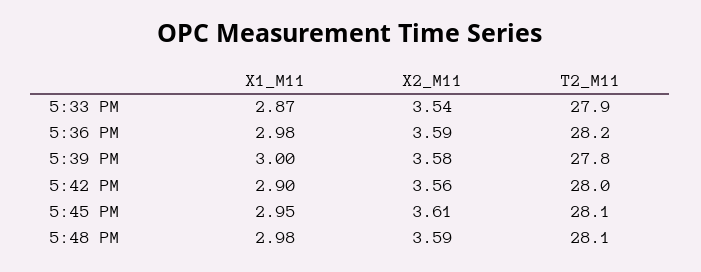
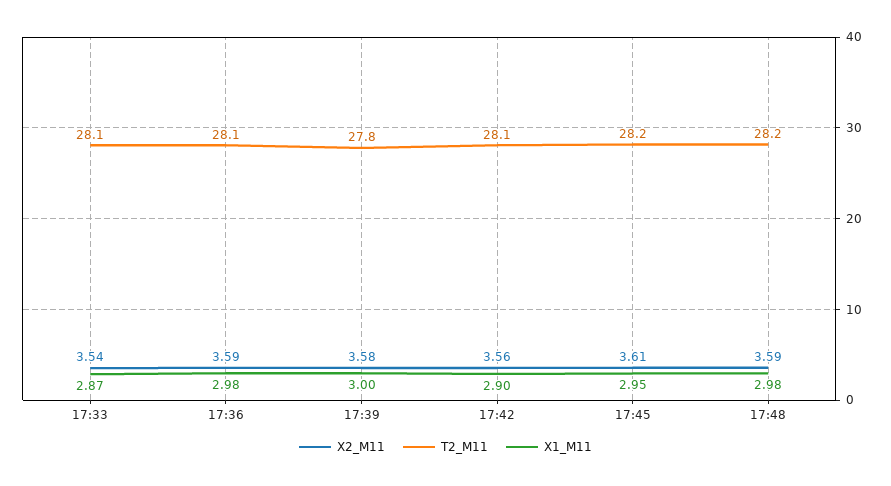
  {
    "X1_M11": {
      "5:33 PM": 2.87,
      "5:36 PM": 2.98,
      "5:39 PM": 3,
      "5:42 PM": 2.9,
      "5:45 PM": 2.95,
      "5:48 PM": 2.98
    },
    "X2_M11": {
      "5:33 PM": 3.54,
      "5:36 PM": 3.59,
      "5:39 PM": 3.58,
      "5:42 PM": 3.56,
      "5:45 PM": 3.61,
      "5:48 PM": 3.59
    },
    "T2_M11": {
-     "5:33 PM": 27.9,
+     "5:33 PM": 28.1,
-     "5:36 PM": 28.2,
+     "5:36 PM": 28.1,
      "5:39 PM": 27.8,
-     "5:42 PM": 28,
+     "5:42 PM": 28.1,
-     "5:45 PM": 28.1,
+     "5:45 PM": 28.2,
-     "5:48 PM": 28.1
+     "5:48 PM": 28.2
    }
  }

